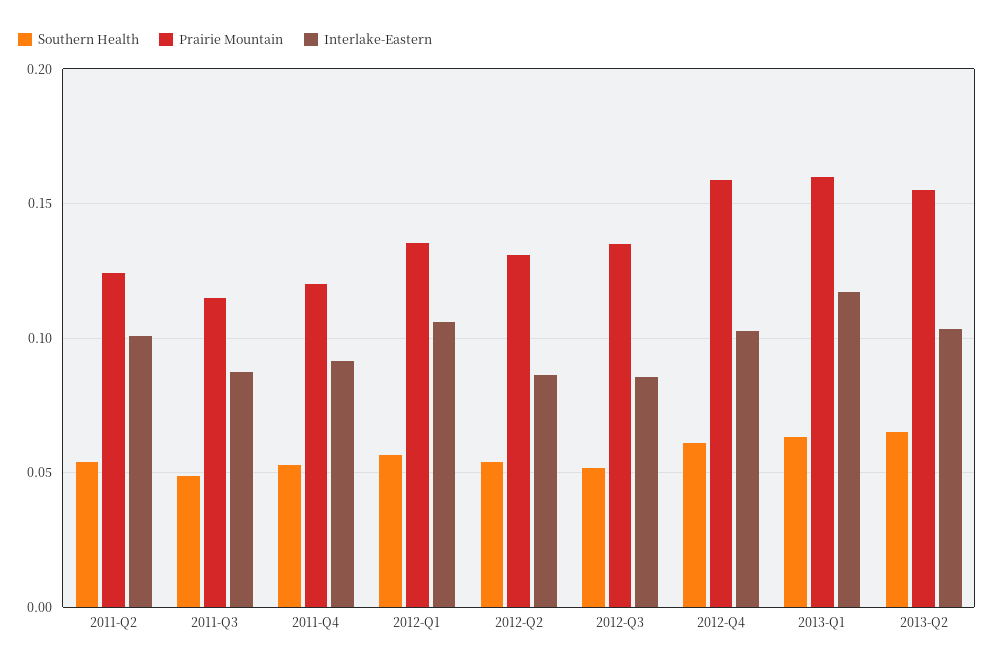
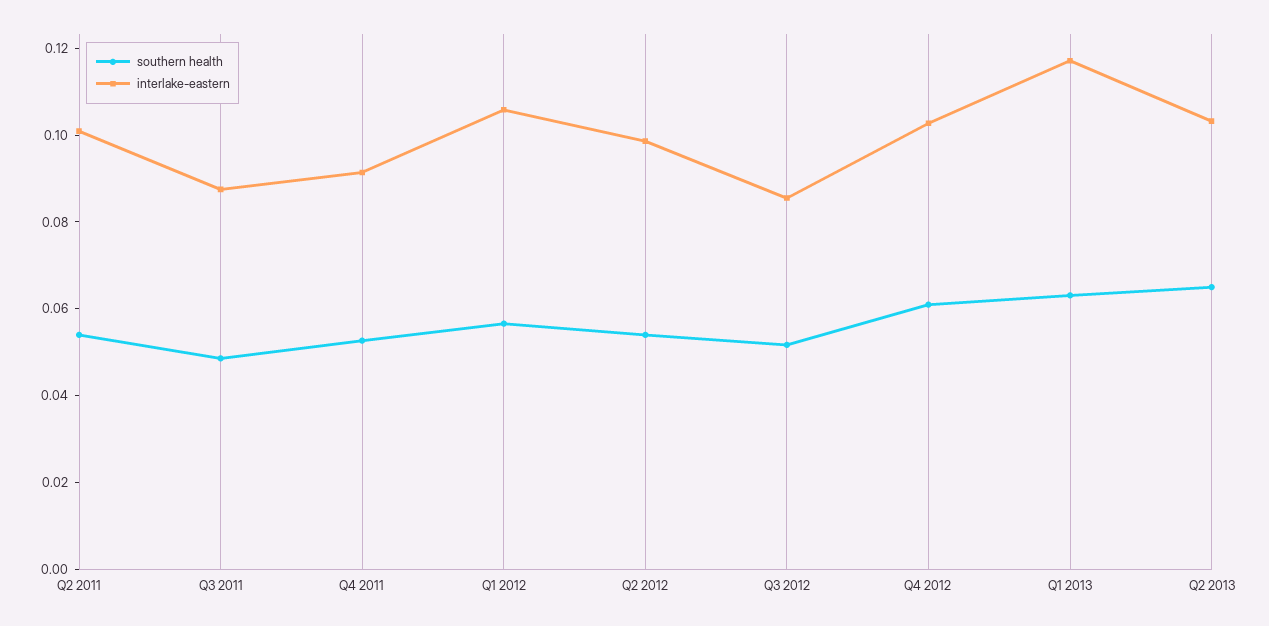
  {
    "Southern Health": {
      "2011-Q2": 0.055,
      "2011-Q3": 0.05,
      "2011-Q4": 0.055,
      "2012-Q1": 0.055,
      "2012-Q2": 0.055,
      "2012-Q3": 0.05,
      "2012-Q4": 0.06,
      "2013-Q1": 0.065,
      "2013-Q2": 0.065
    },
-   "Prairie Mountain": {
-     "2011-Q2": 0.125,
-     "2011-Q3": 0.115,
-     "2011-Q4": 0.12,
-     "2012-Q1": 0.135,
-     "2012-Q2": 0.13,
-     "2012-Q3": 0.135,
-     "2012-Q4": 0.16,
-     "2013-Q1": 0.16,
-     "2013-Q2": 0.155
-   },
    "Interlake-Eastern": {
      "2011-Q2": 0.1,
      "2011-Q3": 0.09,
      "2011-Q4": 0.09,
      "2012-Q1": 0.105,
-     "2012-Q2": 0.085,
+     "2012-Q2": 0.1,
      "2012-Q3": 0.085,
      "2012-Q4": 0.105,
      "2013-Q1": 0.115,
      "2013-Q2": 0.105
    }
  }

